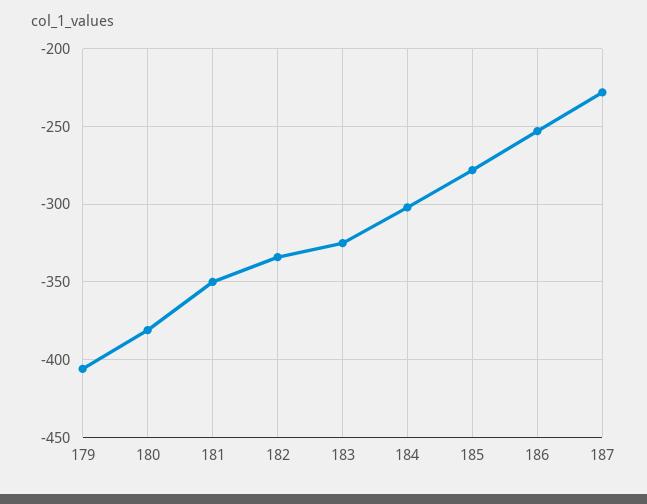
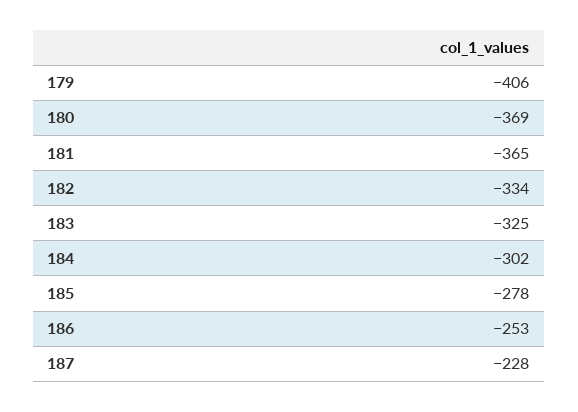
  {
    "179": -406,
-   "180": -380,
+   "180": -369,
-   "181": -350,
+   "181": -365,
    "182": -334,
    "183": -325,
    "184": -302,
    "185": -278,
    "186": -253,
    "187": -228
  }

